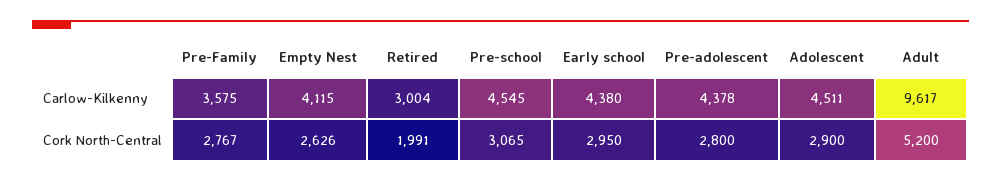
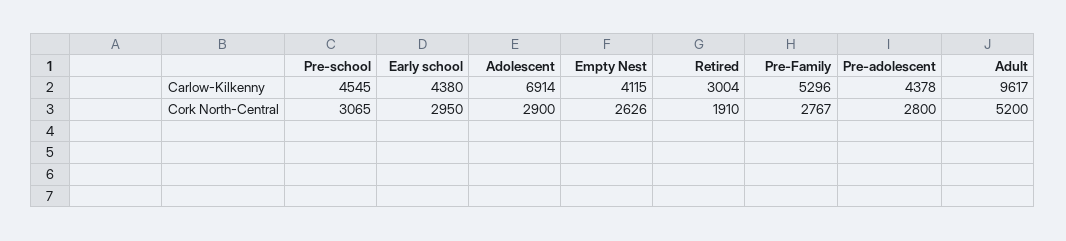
  {
    "Pre-Family": {
-     "Carlow-Kilkenny": 3575,
+     "Carlow-Kilkenny": 5296,
      "Cork North-Central": 2767
    },
    "Empty Nest": {
      "Carlow-Kilkenny": 4115,
      "Cork North-Central": 2626
    },
    "Retired": {
      "Carlow-Kilkenny": 3004,
-     "Cork North-Central": 1991
+     "Cork North-Central": 1910
    },
    "Pre-school": {
      "Carlow-Kilkenny": 4545,
      "Cork North-Central": 3065
    },
    "Early school": {
      "Carlow-Kilkenny": 4380,
      "Cork North-Central": 2950
    },
    "Pre-adolescent": {
      "Carlow-Kilkenny": 4378,
      "Cork North-Central": 2800
    },
    "Adolescent": {
-     "Carlow-Kilkenny": 4511,
+     "Carlow-Kilkenny": 6914,
      "Cork North-Central": 2900
    },
    "Adult": {
      "Carlow-Kilkenny": 9617,
      "Cork North-Central": 5200
    }
  }

